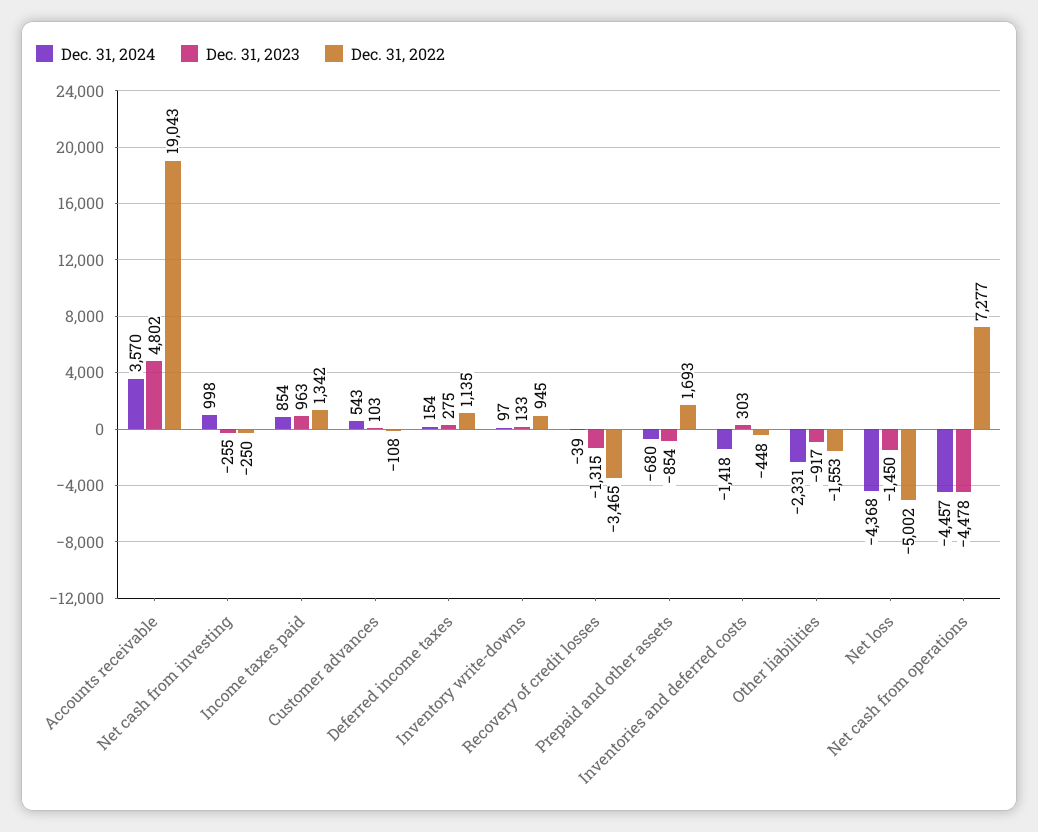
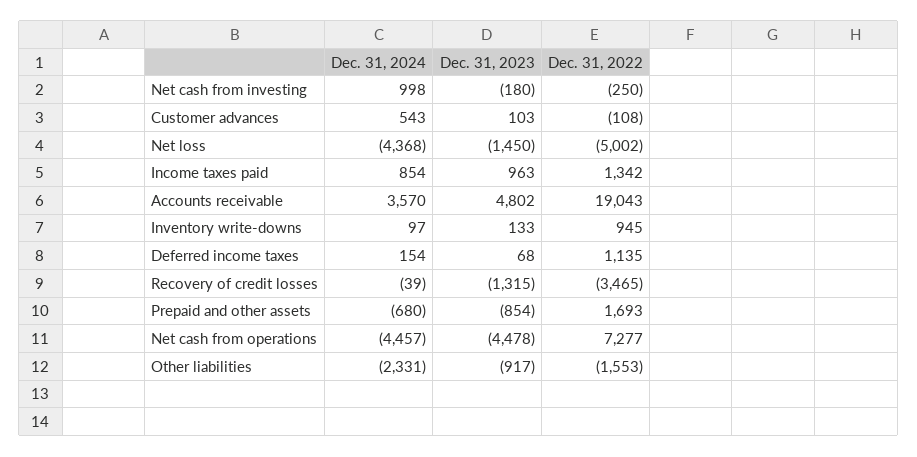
  {
    "Dec. 31, 2024": {
      "Accounts receivable": 3570,
      "Net cash from investing": 998,
      "Income taxes paid": 854,
      "Customer advances": 543,
      "Deferred income taxes": 154,
      "Inventory write-downs": 97,
      "Recovery of credit losses": -39,
      "Prepaid and other assets": -680,
-     "Inventories and deferred costs": -1418,
      "Other liabilities": -2331,
      "Net loss": -4368,
      "Net cash from operations": -4457
    },
    "Dec. 31, 2023": {
      "Accounts receivable": 4802,
-     "Net cash from investing": -255,
+     "Net cash from investing": -180,
      "Income taxes paid": 963,
      "Customer advances": 103,
-     "Deferred income taxes": 275,
+     "Deferred income taxes": 68,
      "Inventory write-downs": 133,
      "Recovery of credit losses": -1315,
      "Prepaid and other assets": -854,
-     "Inventories and deferred costs": 303,
      "Other liabilities": -917,
      "Net loss": -1450,
      "Net cash from operations": -4478
    },
    "Dec. 31, 2022": {
      "Accounts receivable": 19043,
      "Net cash from investing": -250,
      "Income taxes paid": 1342,
      "Customer advances": -108,
      "Deferred income taxes": 1135,
      "Inventory write-downs": 945,
      "Recovery of credit losses": -3465,
      "Prepaid and other assets": 1693,
-     "Inventories and deferred costs": -448,
      "Other liabilities": -1553,
      "Net loss": -5002,
      "Net cash from operations": 7277
    }
  }

